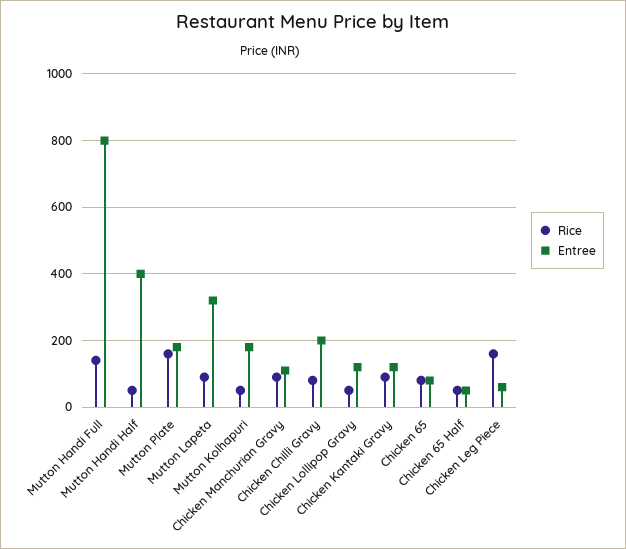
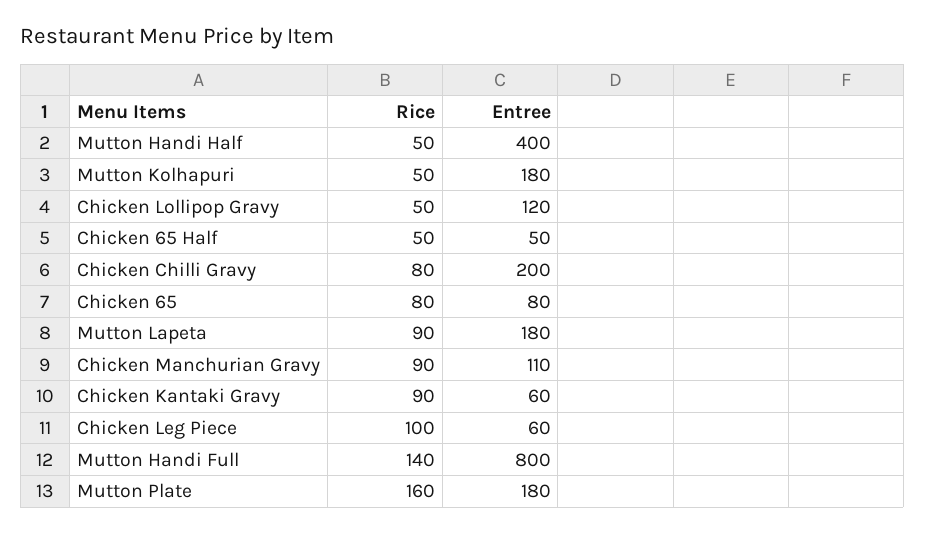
  {
    "Rice": {
      "Mutton Handi Full": 140,
      "Mutton Handi Half": 50,
      "Mutton Plate": 160,
      "Mutton Lapeta": 90,
      "Mutton Kolhapuri": 50,
      "Chicken Manchurian Gravy": 90,
      "Chicken Chilli Gravy": 80,
      "Chicken Lollipop Gravy": 50,
      "Chicken Kantaki Gravy": 90,
      "Chicken 65": 80,
      "Chicken 65 Half": 50,
-     "Chicken Leg Piece": 160
+     "Chicken Leg Piece": 100
    },
    "Entree": {
      "Mutton Handi Full": 800,
      "Mutton Handi Half": 400,
      "Mutton Plate": 180,
-     "Mutton Lapeta": 320,
+     "Mutton Lapeta": 180,
      "Mutton Kolhapuri": 180,
      "Chicken Manchurian Gravy": 110,
      "Chicken Chilli Gravy": 200,
      "Chicken Lollipop Gravy": 120,
-     "Chicken Kantaki Gravy": 120,
+     "Chicken Kantaki Gravy": 60,
      "Chicken 65": 80,
      "Chicken 65 Half": 50,
      "Chicken Leg Piece": 60
    }
  }

